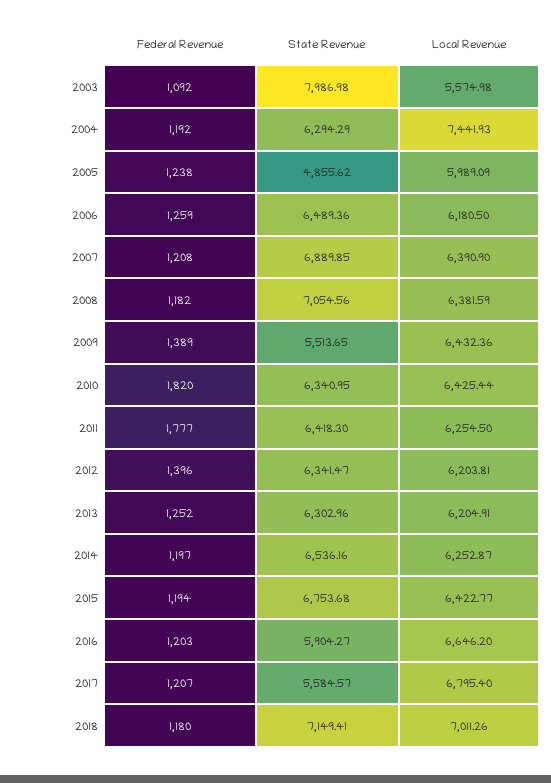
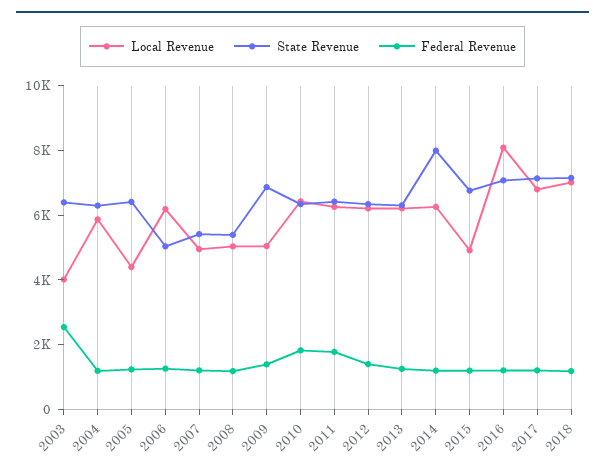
  {
    "Federal Revenue": {
-     "2003": 1092,
+     "2003": 2500,
      "2004": 1192,
      "2005": 1238,
      "2006": 1259,
      "2007": 1208,
      "2008": 1182,
      "2009": 1389,
      "2010": 1820,
      "2011": 1777,
      "2012": 1396,
      "2013": 1252,
      "2014": 1197,
      "2015": 1194,
      "2016": 1203,
      "2017": 1207,
      "2018": 1180
    },
    "State Revenue": {
-     "2003": 7986.98,
+     "2003": 6500,
      "2004": 6294.29,
-     "2005": 4855.62,
+     "2005": 6500,
-     "2006": 6489.36,
+     "2006": 5000,
-     "2007": 6889.85,
+     "2007": 5500,
-     "2008": 7054.56,
+     "2008": 5500,
-     "2009": 5513.65,
+     "2009": 7000,
      "2010": 6340.95,
      "2011": 6418.3,
      "2012": 6341.47,
      "2013": 6302.96,
-     "2014": 6536.16,
+     "2014": 8000,
      "2015": 6753.68,
-     "2016": 5904.27,
+     "2016": 7000,
-     "2017": 5584.57,
+     "2017": 7000,
      "2018": 7149.41
    },
    "Local Revenue": {
-     "2003": 5574.98,
+     "2003": 4000,
-     "2004": 7441.93,
+     "2004": 6000,
-     "2005": 5989.09,
+     "2005": 4500,
      "2006": 6180.5,
-     "2007": 6390.9,
+     "2007": 5000,
-     "2008": 6381.59,
+     "2008": 5000,
-     "2009": 6432.36,
+     "2009": 5000,
      "2010": 6425.44,
      "2011": 6254.5,
      "2012": 6203.81,
      "2013": 6204.91,
      "2014": 6252.87,
-     "2015": 6422.77,
+     "2015": 5000,
-     "2016": 6646.2,
+     "2016": 8000,
      "2017": 6795.4,
      "2018": 7011.26
    }
  }

